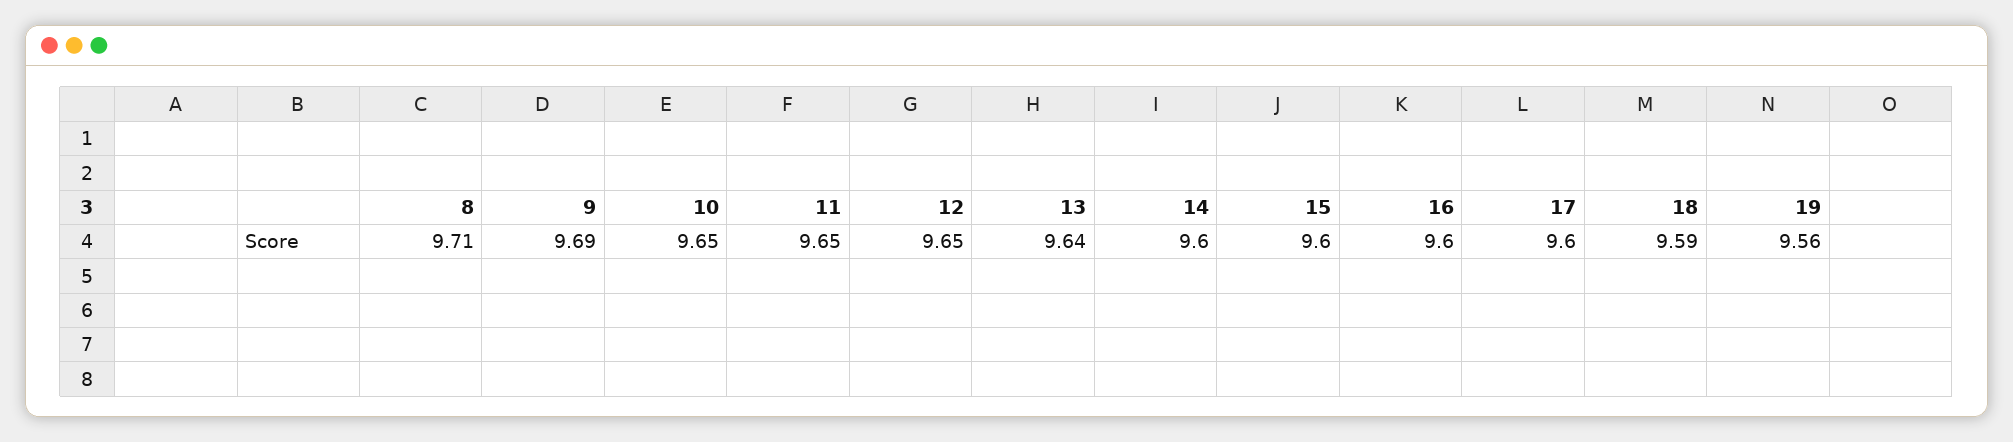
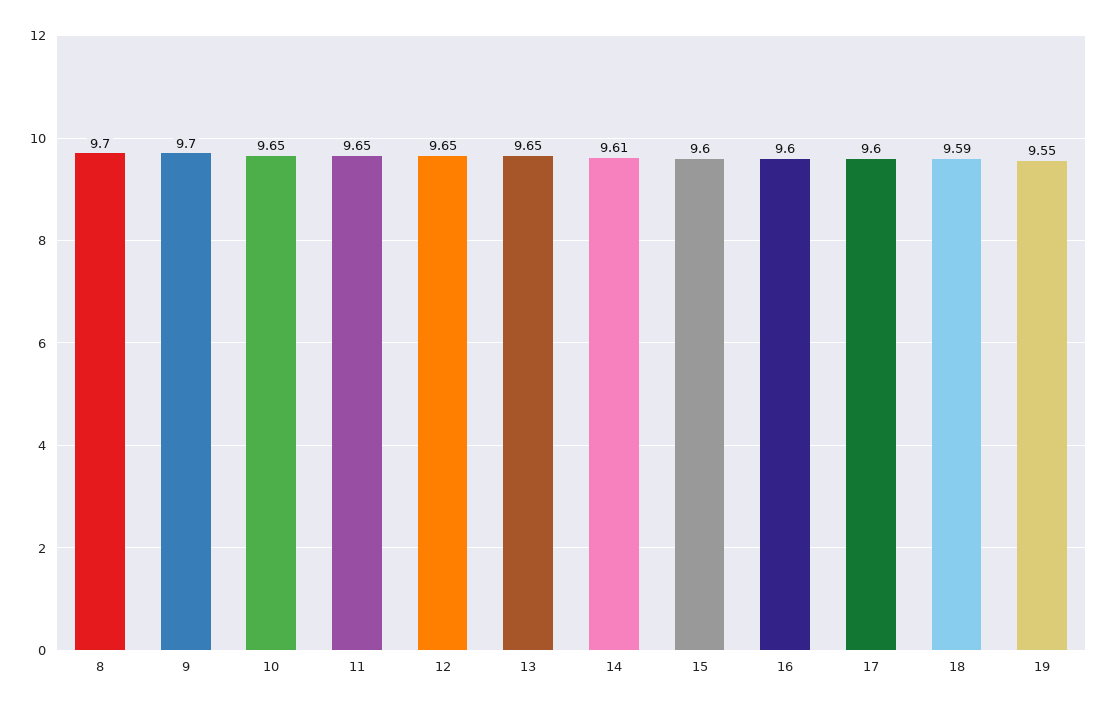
  {
-   "8": 9.71,
+   "8": 9.7,
-   "9": 9.69,
+   "9": 9.7,
    "10": 9.65,
    "11": 9.65,
    "12": 9.65,
-   "13": 9.64,
+   "13": 9.65,
-   "14": 9.6,
+   "14": 9.61,
    "15": 9.6,
    "16": 9.6,
    "17": 9.6,
    "18": 9.59,
-   "19": 9.56
+   "19": 9.55
  }

